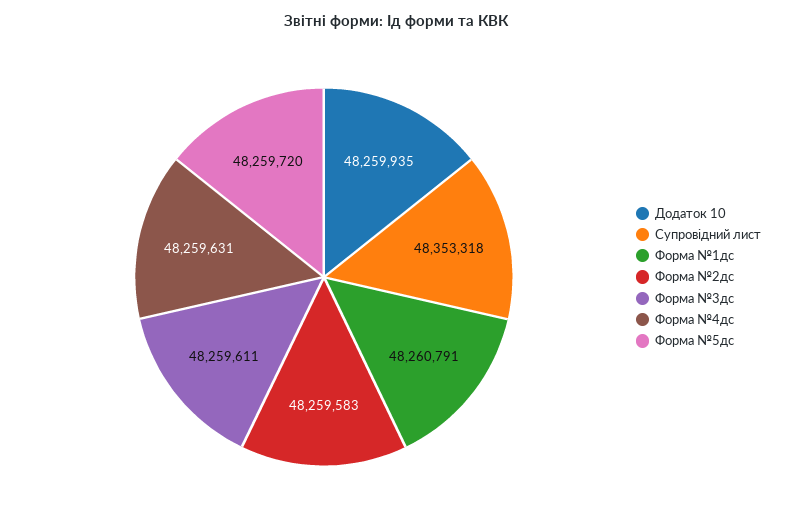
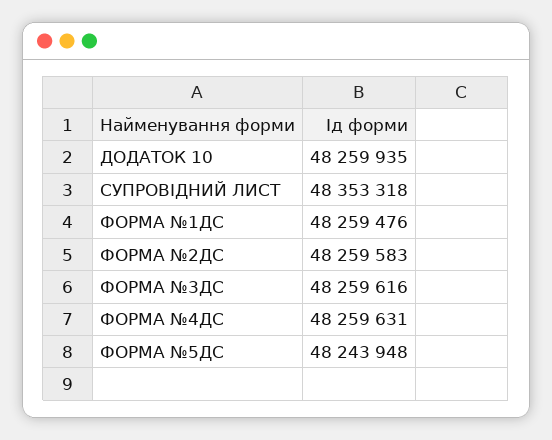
  {
    "Додаток 10": 48259935,
    "Супровідний лист": 48353318,
-   "Форма №1дс": 48260791,
+   "Форма №1дс": 48259476,
    "Форма №2дс": 48259583,
-   "Форма №3дс": 48259611,
+   "Форма №3дс": 48259616,
    "Форма №4дс": 48259631,
-   "Форма №5дс": 48259720
+   "Форма №5дс": 48243948
  }

